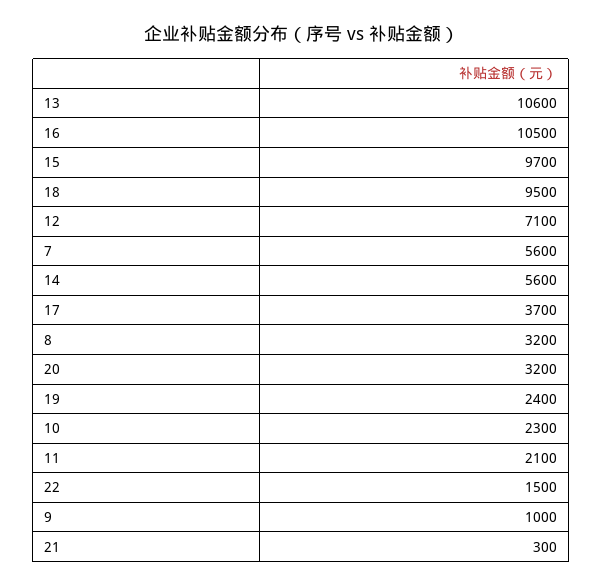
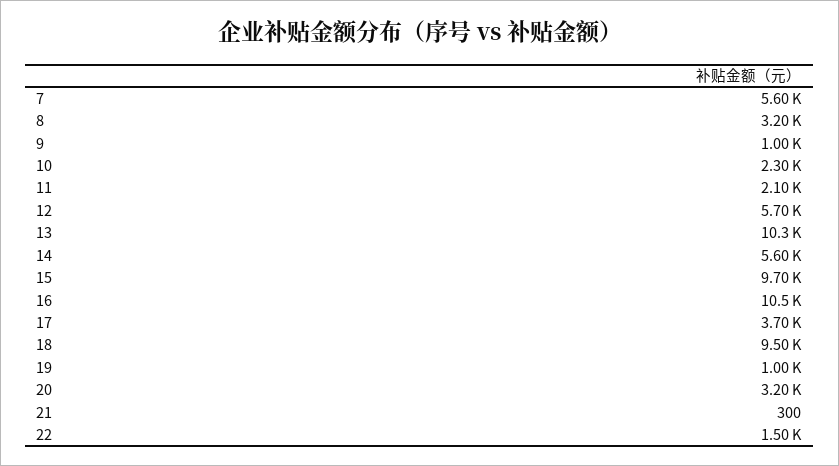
  {
-   "13": 10600,
+   "13": 10300,
    "16": 10500,
    "15": 9700,
    "18": 9500,
-   "12": 7100,
+   "12": 5700,
    "7": 5600,
    "14": 5600,
    "17": 3700,
    "8": 3200,
    "20": 3200,
-   "19": 2400,
+   "19": 1000,
    "10": 2300,
    "11": 2100,
    "22": 1500,
    "9": 1000,
    "21": 300
  }

